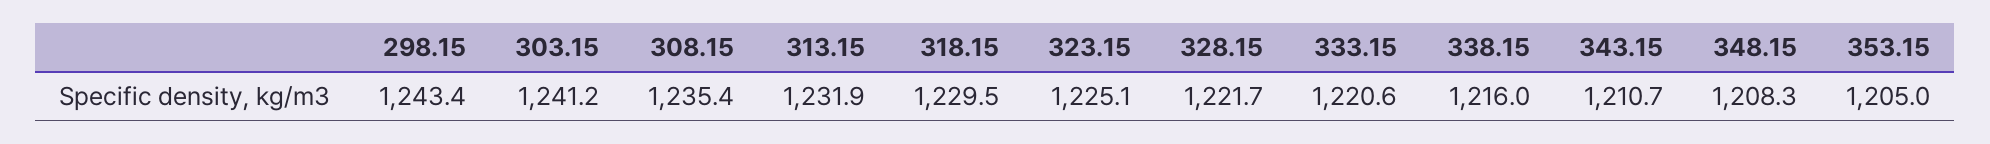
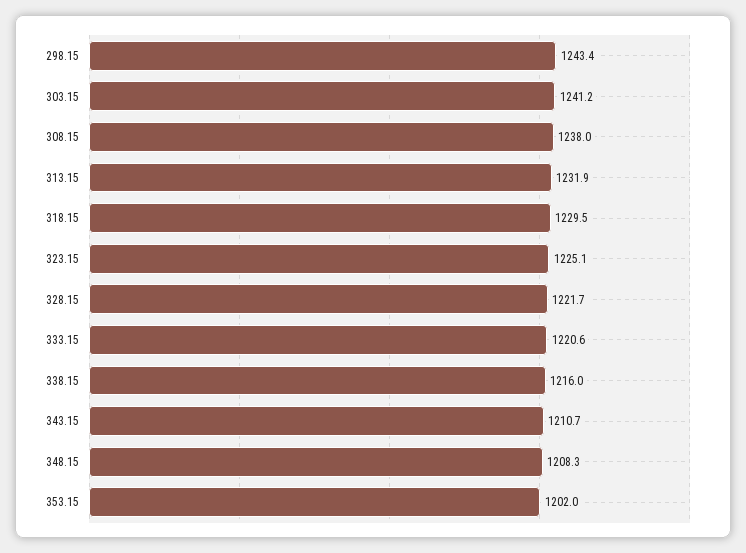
  {
    "298.15": 1243.4,
    "303.15": 1241.2,
-   "308.15": 1235.4,
+   "308.15": 1238,
    "313.15": 1231.9,
    "318.15": 1229.5,
    "323.15": 1225.1,
    "328.15": 1221.7,
    "333.15": 1220.6,
    "338.15": 1216,
    "343.15": 1210.7,
    "348.15": 1208.3,
-   "353.15": 1205
+   "353.15": 1202
  }

